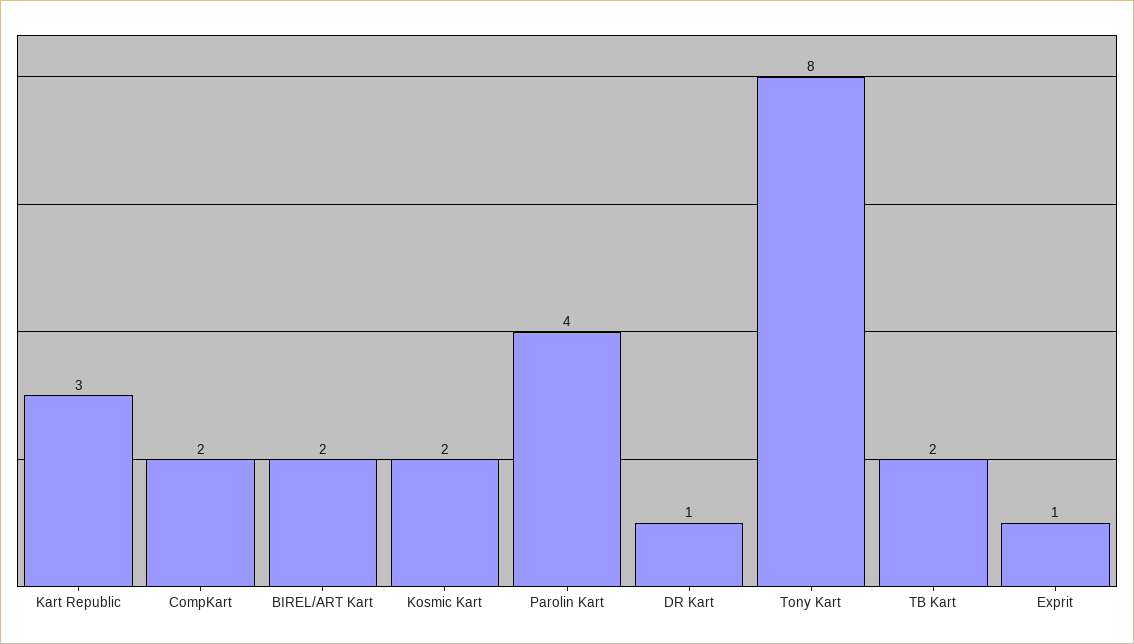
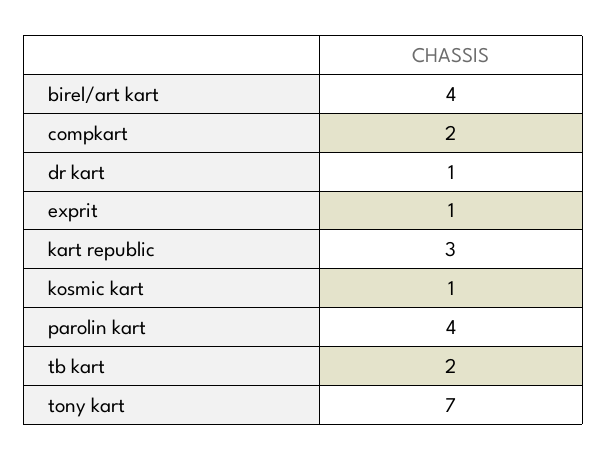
  {
    "Kart Republic": 3,
    "CompKart": 2,
-   "BIREL/ART Kart": 2,
+   "BIREL/ART Kart": 4,
-   "Kosmic Kart": 2,
+   "Kosmic Kart": 1,
    "Parolin Kart": 4,
    "DR Kart": 1,
-   "Tony Kart": 8,
+   "Tony Kart": 7,
    "TB Kart": 2,
    "Exprit": 1
  }

